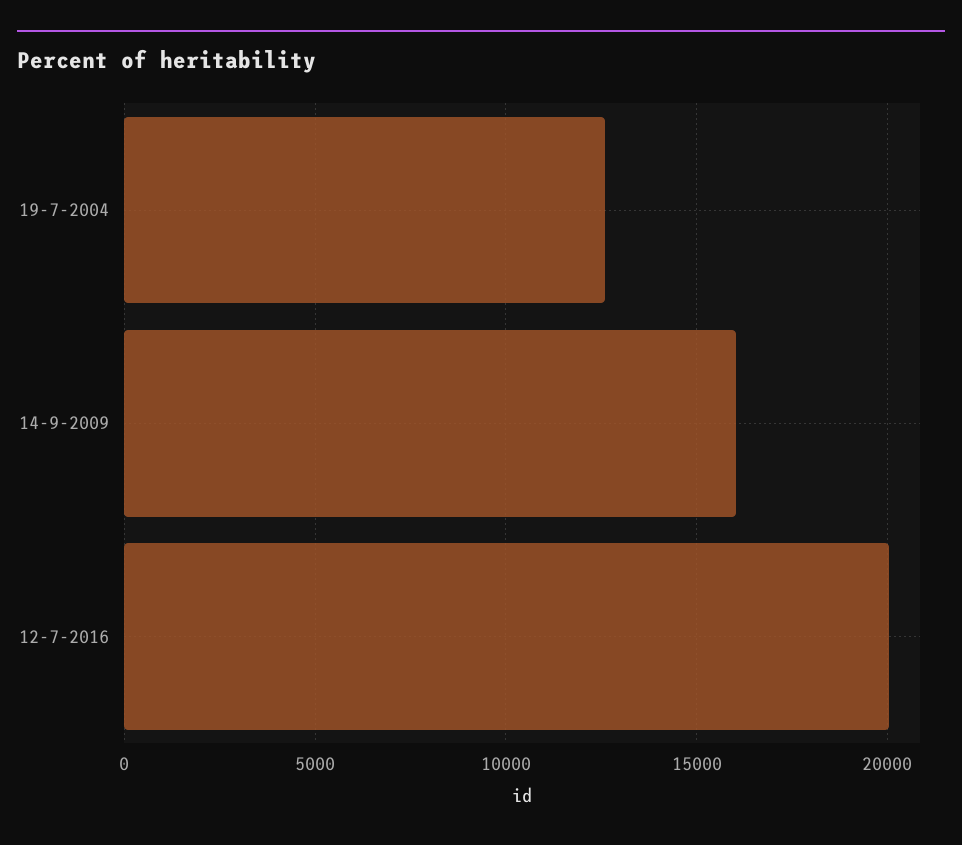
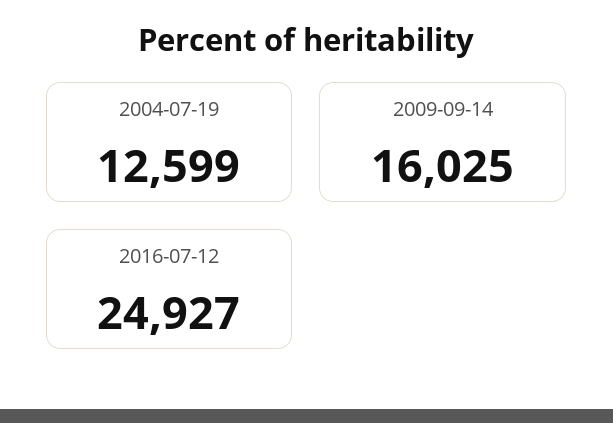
  {
    "19-7-2004": 12599,
    "14-9-2009": 16025,
-   "12-7-2016": 20000
+   "12-7-2016": 24927
  }

